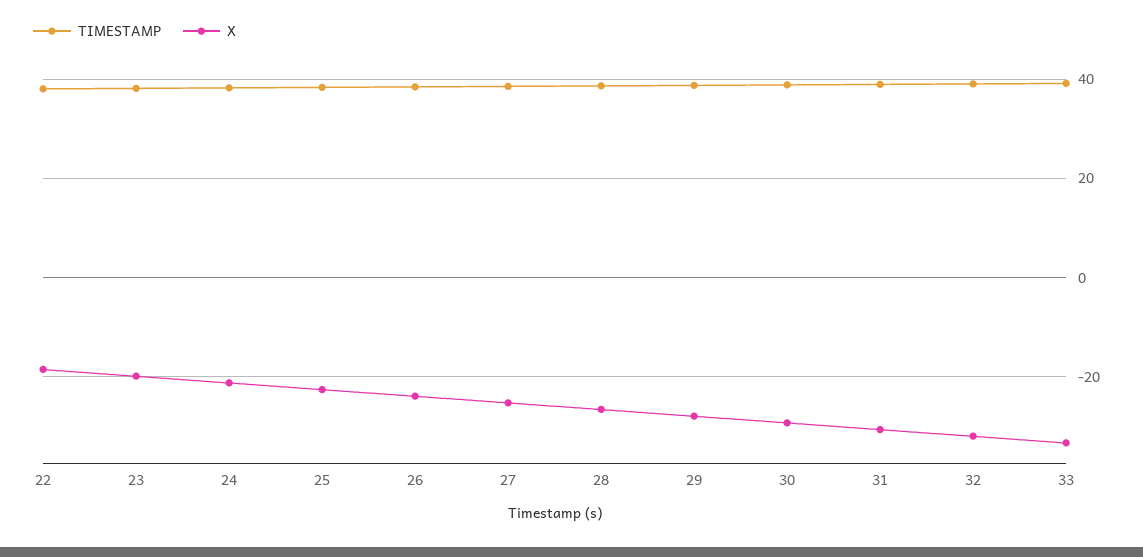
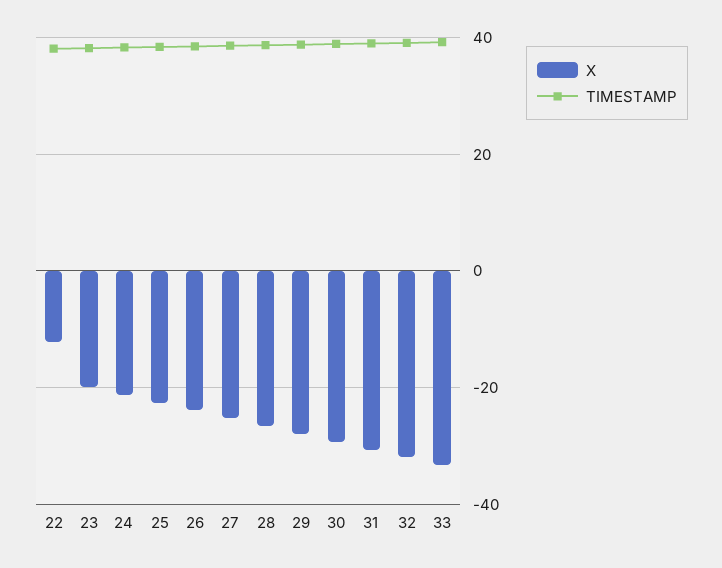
  {
    "TIMESTAMP": {
      "22": 38,
      "23": 38,
      "24": 38,
      "25": 38,
      "26": 38,
      "27": 38,
      "28": 38,
      "29": 38,
      "30": 38,
      "31": 40,
      "32": 40,
      "33": 40
    },
    "X": {
-     "22": -18,
+     "22": -12,
      "23": -20,
      "24": -22,
      "25": -22,
      "26": -24,
      "27": -26,
      "28": -26,
      "29": -28,
      "30": -30,
      "31": -30,
      "32": -32,
      "33": -34
    }
  }

